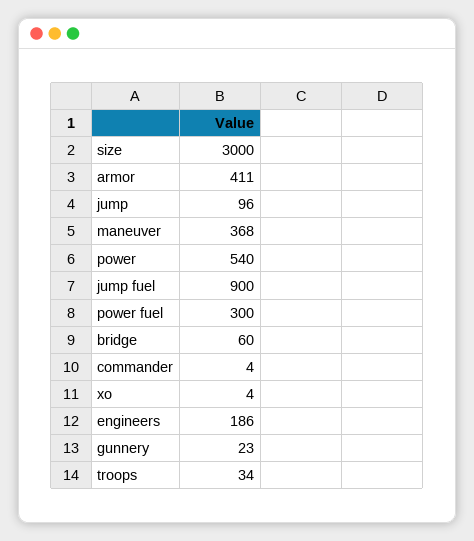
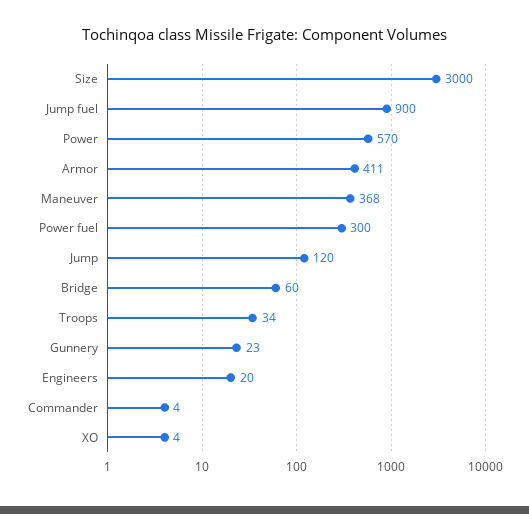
  {
    "size": 3000,
    "armor": 411,
-   "jump": 96,
+   "jump": 120,
    "maneuver": 368,
-   "power": 540,
+   "power": 570,
    "jump fuel": 900,
    "power fuel": 300,
    "bridge": 60,
    "commander": 4,
    "xo": 4,
-   "engineers": 186,
+   "engineers": 20,
    "gunnery": 23,
    "troops": 34
  }

